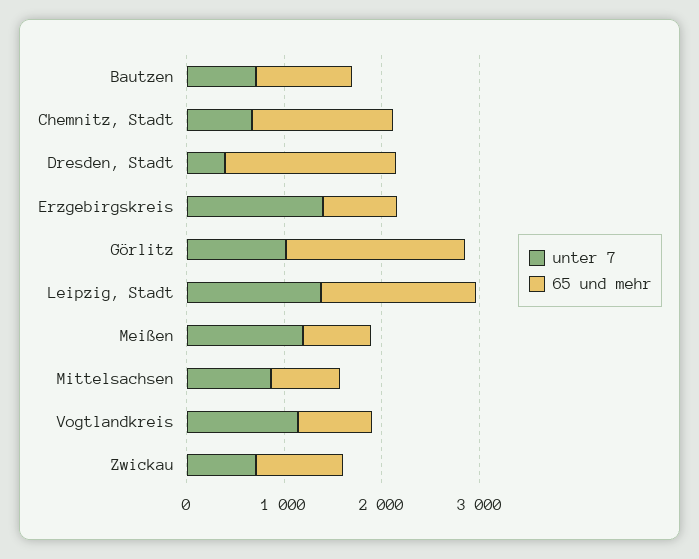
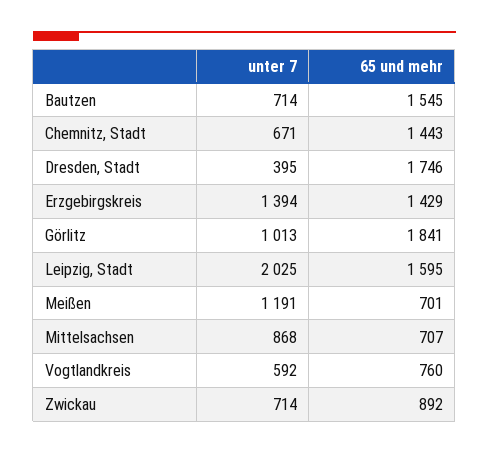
  {
    "unter 7": {
      "Bautzen": 714,
      "Chemnitz, Stadt": 671,
      "Dresden, Stadt": 395,
      "Erzgebirgskreis": 1394,
      "Görlitz": 1013,
-     "Leipzig, Stadt": 1400,
+     "Leipzig, Stadt": 2025,
      "Meißen": 1191,
      "Mittelsachsen": 868,
-     "Vogtlandkreis": 1200,
+     "Vogtlandkreis": 592,
      "Zwickau": 714
    },
    "65 und mehr": {
-     "Bautzen": 1000,
+     "Bautzen": 1545,
      "Chemnitz, Stadt": 1443,
      "Dresden, Stadt": 1746,
-     "Erzgebirgskreis": 800,
+     "Erzgebirgskreis": 1429,
      "Görlitz": 1841,
      "Leipzig, Stadt": 1595,
      "Meißen": 701,
      "Mittelsachsen": 707,
      "Vogtlandkreis": 760,
      "Zwickau": 892
    }
  }

